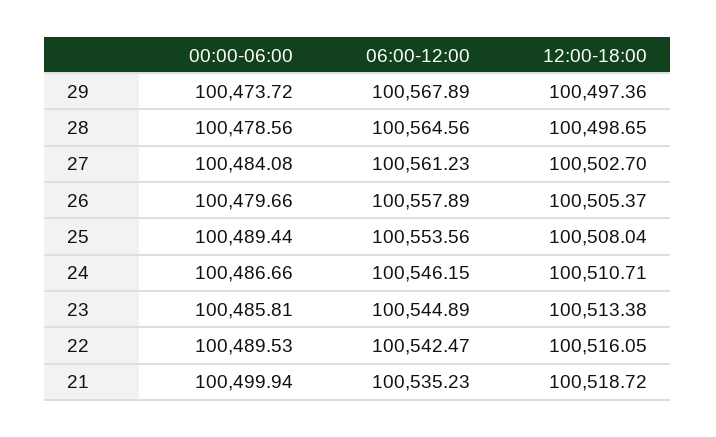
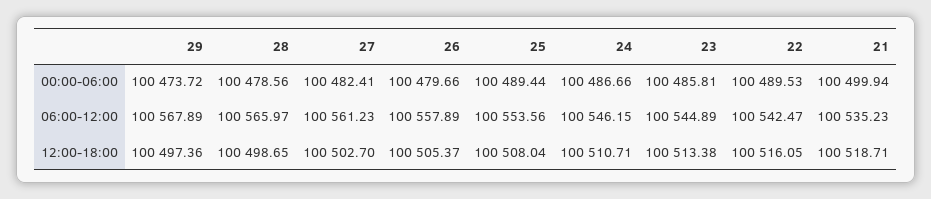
  {
    "00:00-06:00": {
      "29": 100473.72,
      "28": 100478.56,
-     "27": 100484.08,
+     "27": 100482.41,
      "26": 100479.66,
      "25": 100489.44,
      "24": 100486.66,
      "23": 100485.81,
      "22": 100489.53,
      "21": 100499.94
    },
    "06:00-12:00": {
      "29": 100567.89,
-     "28": 100564.56,
+     "28": 100565.97,
      "27": 100561.23,
      "26": 100557.89,
      "25": 100553.56,
      "24": 100546.15,
      "23": 100544.89,
      "22": 100542.47,
      "21": 100535.23
    },
    "12:00-18:00": {
      "29": 100497.36,
      "28": 100498.65,
      "27": 100502.7,
      "26": 100505.37,
      "25": 100508.04,
      "24": 100510.71,
      "23": 100513.38,
      "22": 100516.05,
-     "21": 100518.72
+     "21": 100518.71
    }
  }

